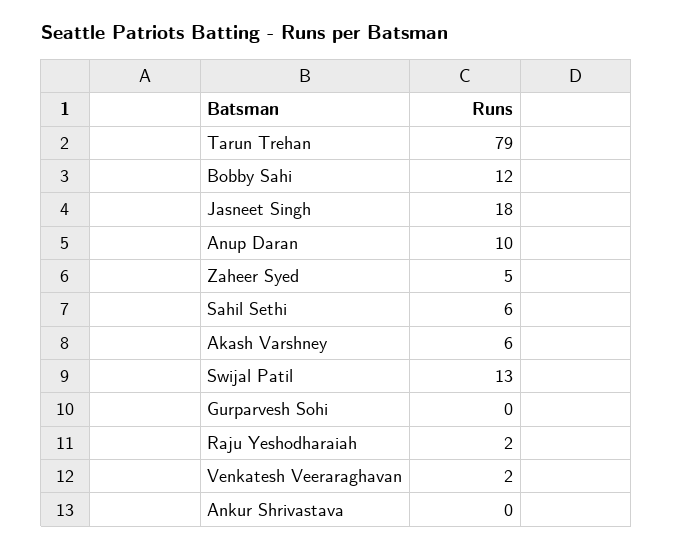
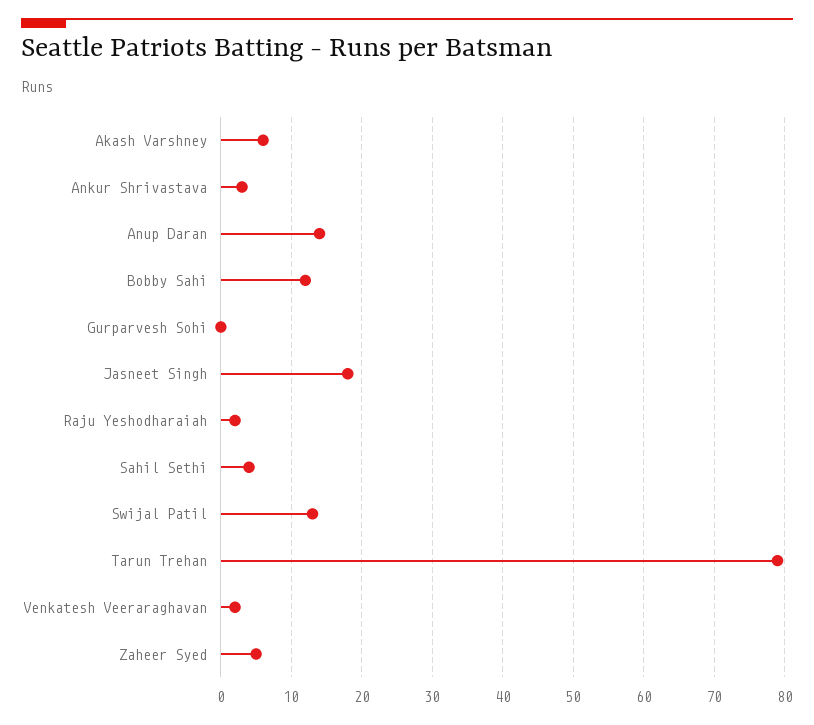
  {
    "Tarun Trehan": 79,
    "Bobby Sahi": 12,
    "Jasneet Singh": 18,
-   "Anup Daran": 10,
+   "Anup Daran": 14,
    "Zaheer Syed": 5,
-   "Sahil Sethi": 6,
+   "Sahil Sethi": 4,
    "Akash Varshney": 6,
    "Swijal Patil": 13,
    "Gurparvesh Sohi": 0,
    "Raju Yeshodharaiah": 2,
    "Venkatesh Veeraraghavan": 2,
-   "Ankur Shrivastava": 0
+   "Ankur Shrivastava": 3
  }

